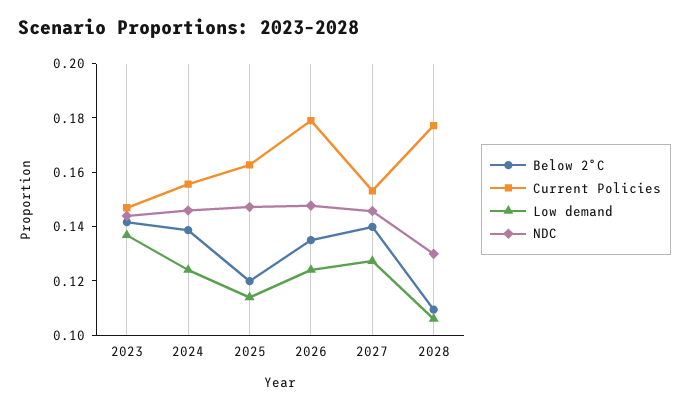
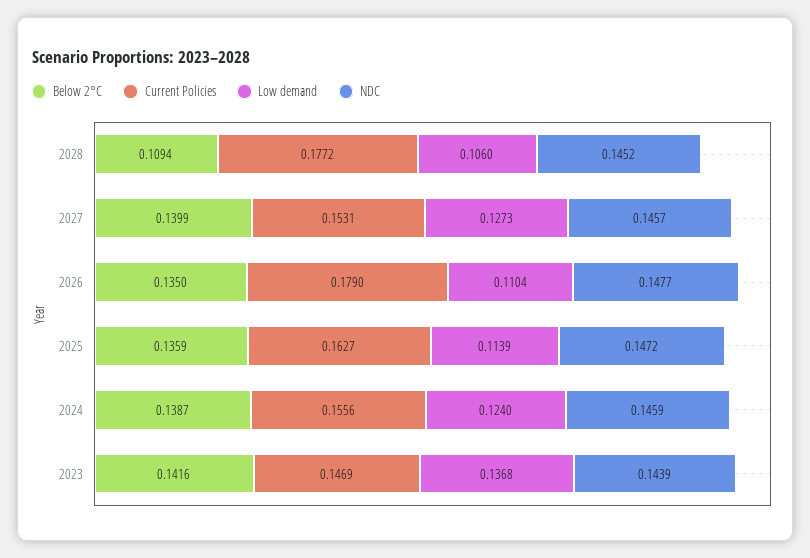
  {
    "Below 2°C": {
      "2023": 0.1416,
      "2024": 0.1387,
-     "2025": 0.12,
+     "2025": 0.1359,
      "2026": 0.135,
      "2027": 0.1399,
      "2028": 0.1094
    },
    "Current Policies": {
      "2023": 0.1469,
      "2024": 0.1556,
      "2025": 0.1627,
      "2026": 0.179,
      "2027": 0.1531,
      "2028": 0.1772
    },
    "Low demand": {
      "2023": 0.1368,
      "2024": 0.124,
      "2025": 0.1139,
-     "2026": 0.125,
+     "2026": 0.1104,
      "2027": 0.1273,
      "2028": 0.106
    },
    "NDC": {
      "2023": 0.1439,
      "2024": 0.1459,
      "2025": 0.1472,
      "2026": 0.1477,
      "2027": 0.1457,
-     "2028": 0.13
+     "2028": 0.1452
    }
  }

